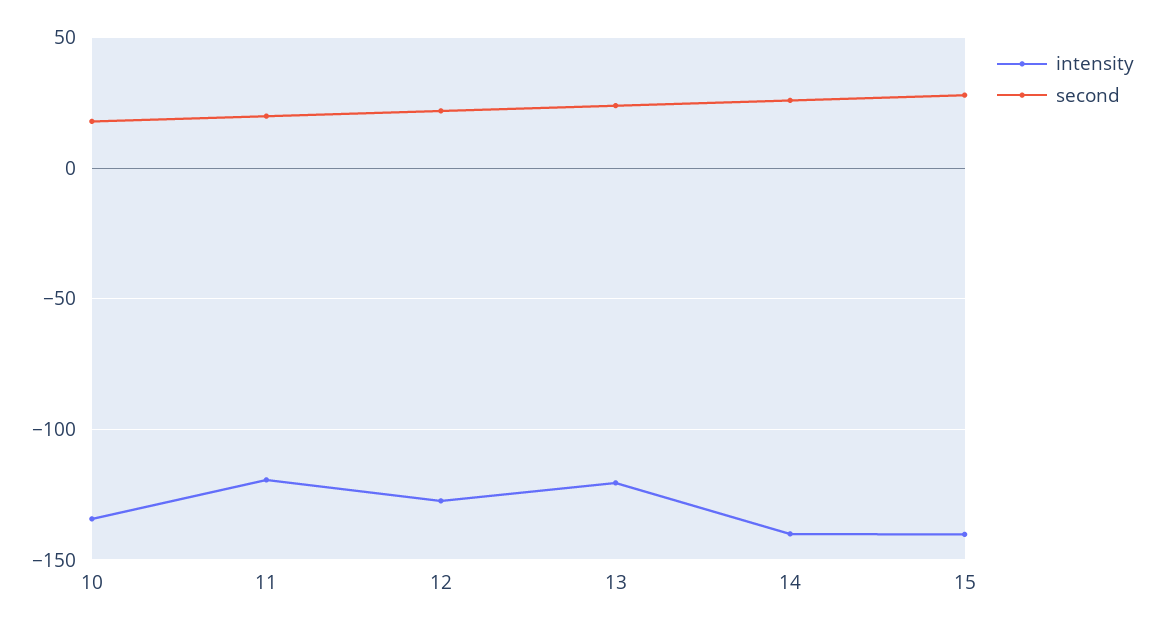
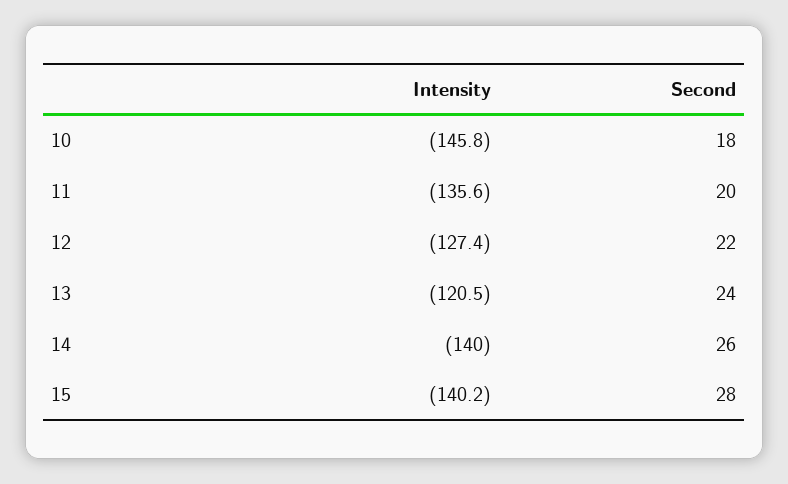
  {
    "intensity": {
-     "10": -135,
+     "10": -145.8,
-     "11": -120,
+     "11": -135.6,
      "12": -127.4,
      "13": -120.5,
      "14": -140,
      "15": -140.2
    },
    "second": {
      "10": 18,
      "11": 20,
      "12": 22,
      "13": 24,
      "14": 26,
      "15": 28
    }
  }

